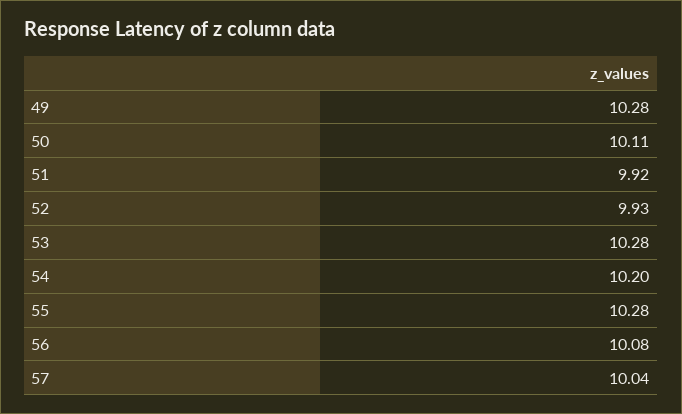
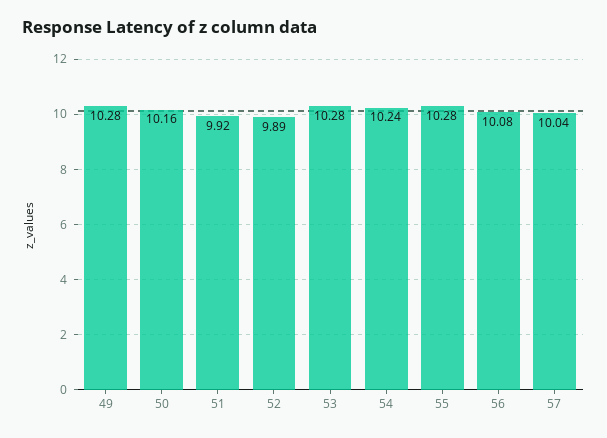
  {
    "49": 10.28,
-   "50": 10.11,
+   "50": 10.16,
    "51": 9.92,
-   "52": 9.93,
+   "52": 9.89,
    "53": 10.28,
-   "54": 10.2,
+   "54": 10.24,
    "55": 10.28,
    "56": 10.08,
    "57": 10.04
  }

